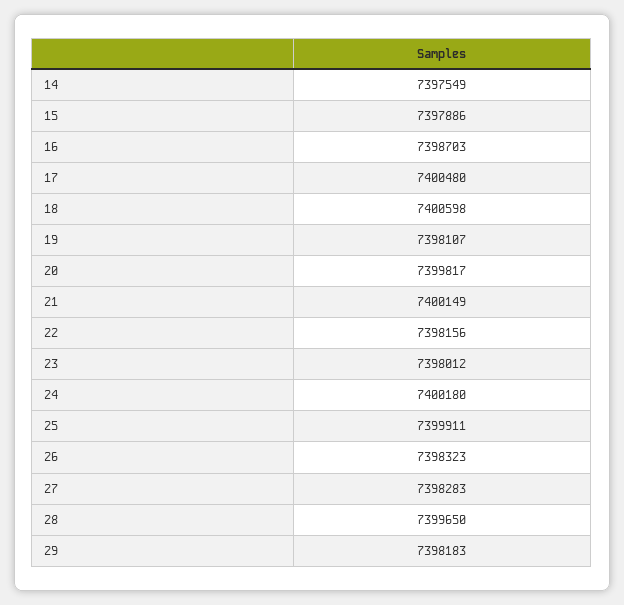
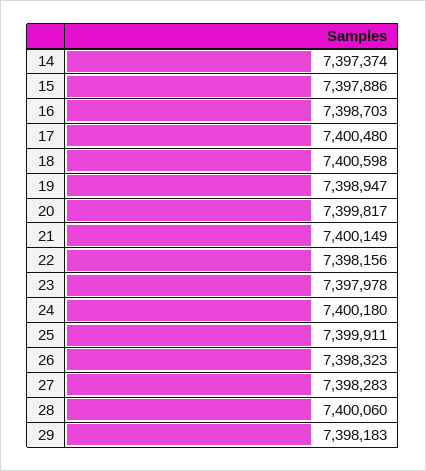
  {
-   "14": 7397549,
+   "14": 7397374,
    "15": 7397886,
    "16": 7398703,
    "17": 7400480,
    "18": 7400598,
-   "19": 7398107,
+   "19": 7398947,
    "20": 7399817,
    "21": 7400149,
    "22": 7398156,
-   "23": 7398012,
+   "23": 7397978,
    "24": 7400180,
    "25": 7399911,
    "26": 7398323,
    "27": 7398283,
-   "28": 7399650,
+   "28": 7400060,
    "29": 7398183
  }

